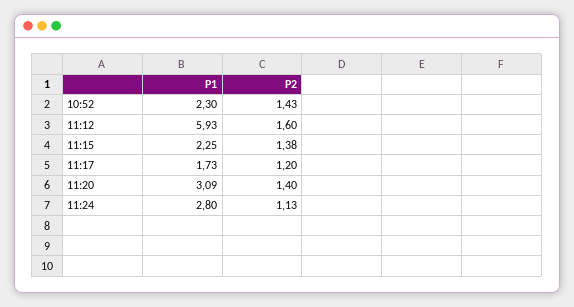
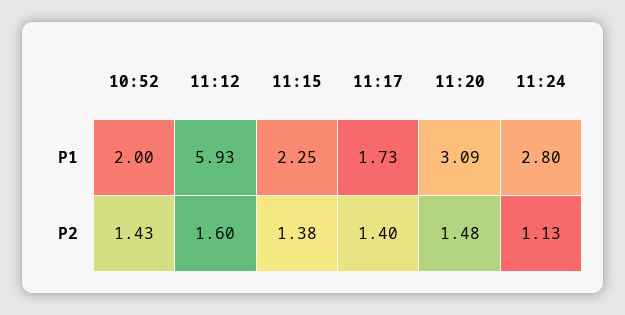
  {
    "P1": {
-     "10:52": 2.3,
+     "10:52": 2,
      "11:12": 5.93,
      "11:15": 2.25,
      "11:17": 1.73,
      "11:20": 3.09,
      "11:24": 2.8
    },
    "P2": {
      "10:52": 1.43,
      "11:12": 1.6,
      "11:15": 1.38,
-     "11:17": 1.2,
+     "11:17": 1.4,
-     "11:20": 1.4,
+     "11:20": 1.48,
      "11:24": 1.13
    }
  }

